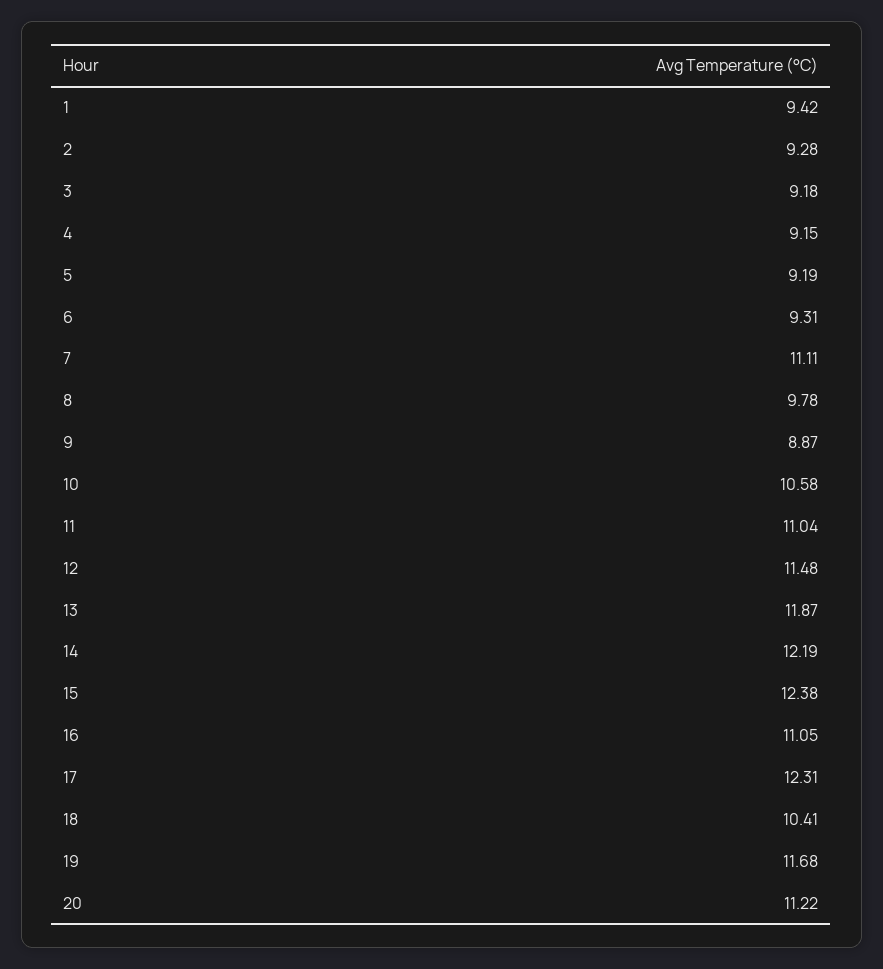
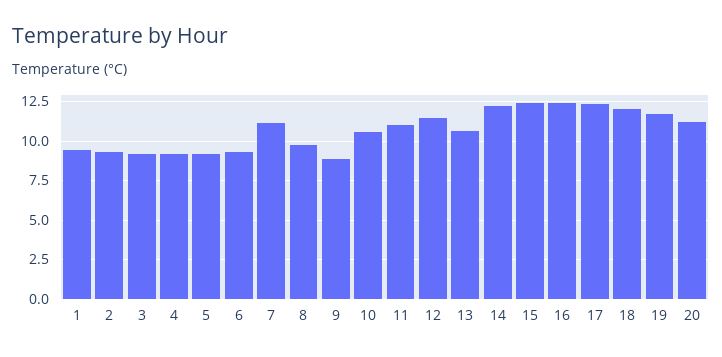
  {
    "1": 9.42,
    "2": 9.28,
    "3": 9.18,
    "4": 9.15,
    "5": 9.19,
    "6": 9.31,
    "7": 11.11,
    "8": 9.78,
    "9": 8.87,
    "10": 10.58,
    "11": 11.04,
    "12": 11.48,
-   "13": 11.87,
+   "13": 10.5,
    "14": 12.19,
    "15": 12.38,
-   "16": 11.05,
+   "16": 12.5,
    "17": 12.31,
-   "18": 10.41,
+   "18": 12,
    "19": 11.68,
    "20": 11.22
  }

